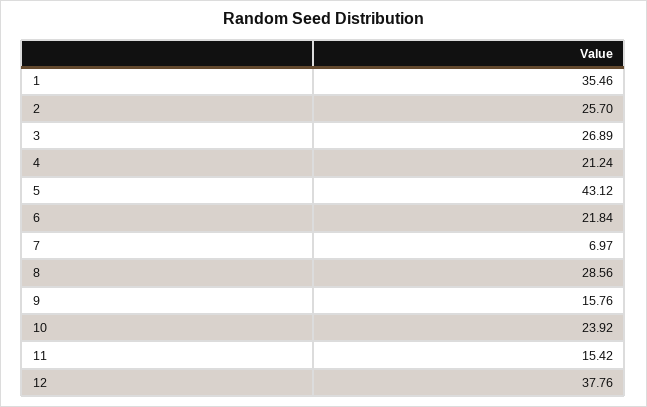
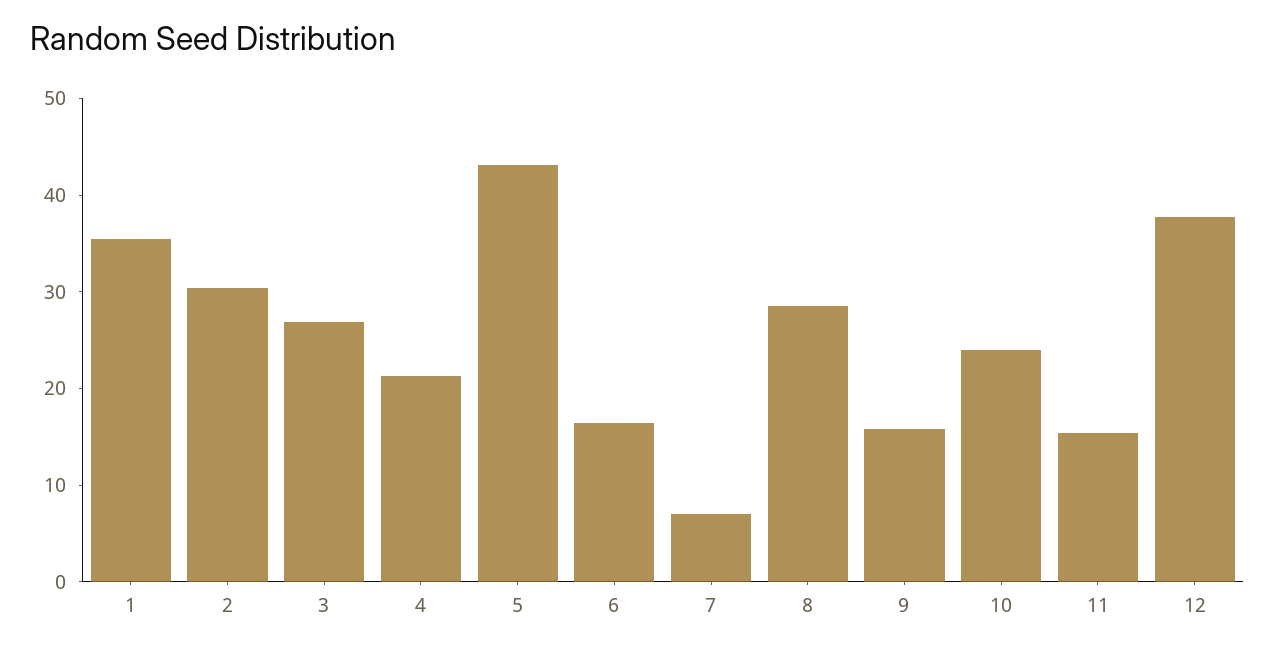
  {
    "1": 35.46,
-   "2": 25.7,
+   "2": 30,
    "3": 26.89,
    "4": 21.24,
    "5": 43.12,
-   "6": 21.84,
+   "6": 16,
    "7": 6.97,
    "8": 28.56,
    "9": 15.76,
    "10": 23.92,
    "11": 15.42,
    "12": 37.76
  }

